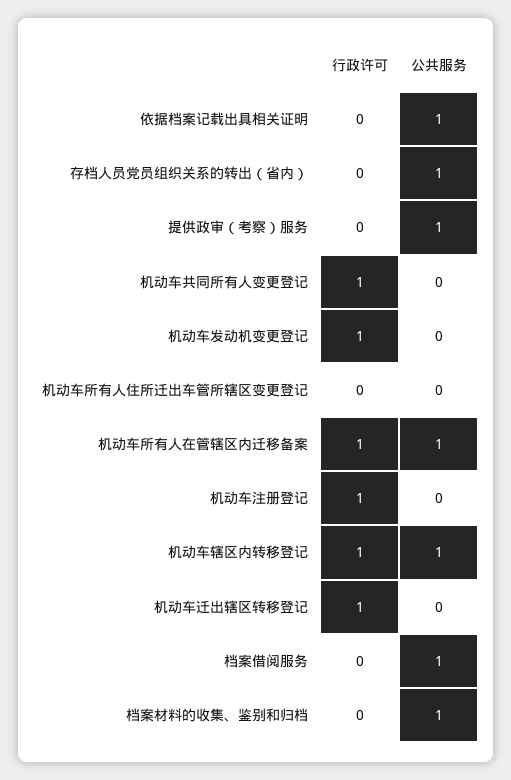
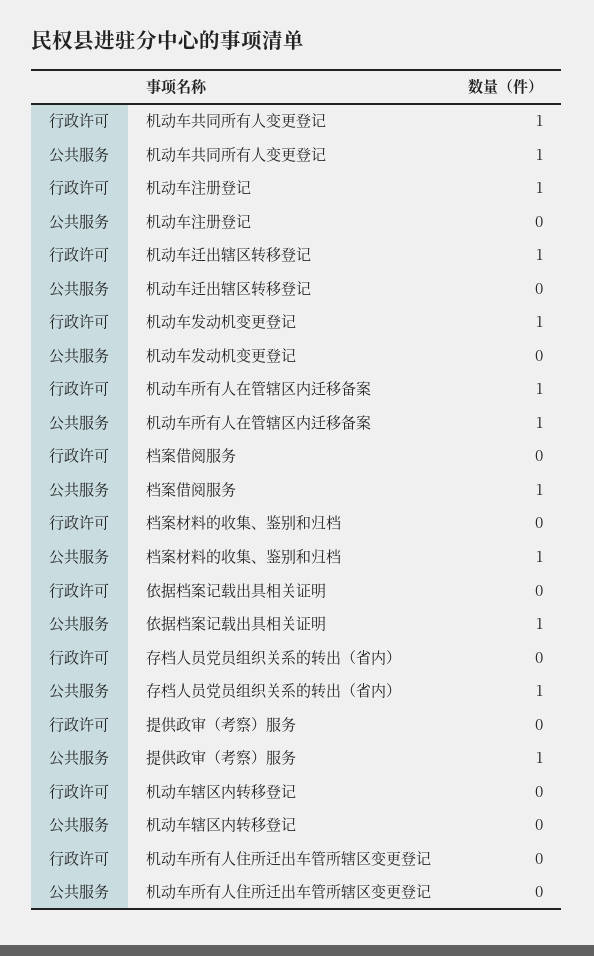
  {
    "行政许可": {
      "依据档案记载出具相关证明": 0,
      "存档人员党员组织关系的转出（省内）": 0,
      "提供政审（考察）服务": 0,
      "机动车共同所有人变更登记": 1,
      "机动车发动机变更登记": 1,
      "机动车所有人住所迁出车管所辖区变更登记": 0,
      "机动车所有人在管辖区内迁移备案": 1,
      "机动车注册登记": 1,
-     "机动车辖区内转移登记": 1,
+     "机动车辖区内转移登记": 0,
      "机动车迁出辖区转移登记": 1,
      "档案借阅服务": 0,
      "档案材料的收集、鉴别和归档": 0
    },
    "公共服务": {
      "依据档案记载出具相关证明": 1,
      "存档人员党员组织关系的转出（省内）": 1,
      "提供政审（考察）服务": 1,
-     "机动车共同所有人变更登记": 0,
+     "机动车共同所有人变更登记": 1,
      "机动车发动机变更登记": 0,
      "机动车所有人住所迁出车管所辖区变更登记": 0,
      "机动车所有人在管辖区内迁移备案": 1,
      "机动车注册登记": 0,
-     "机动车辖区内转移登记": 1,
+     "机动车辖区内转移登记": 0,
      "机动车迁出辖区转移登记": 0,
      "档案借阅服务": 1,
      "档案材料的收集、鉴别和归档": 1
    }
  }

